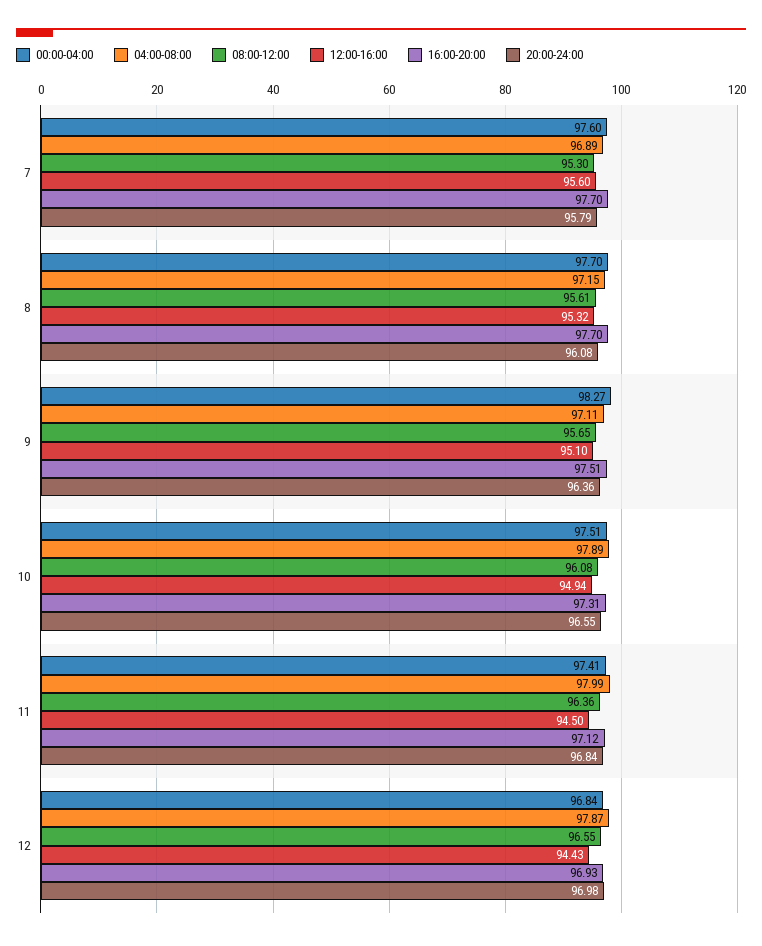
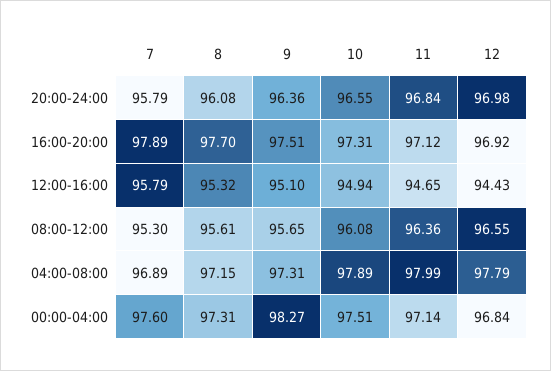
  {
    "00:00-04:00": {
      "7": 97.6,
-     "8": 97.7,
+     "8": 97.31,
      "9": 98.27,
      "10": 97.51,
-     "11": 97.41,
+     "11": 97.14,
      "12": 96.84
    },
    "04:00-08:00": {
      "7": 96.89,
      "8": 97.15,
-     "9": 97.11,
+     "9": 97.31,
      "10": 97.89,
      "11": 97.99,
-     "12": 97.87
+     "12": 97.79
    },
    "08:00-12:00": {
      "7": 95.3,
      "8": 95.61,
      "9": 95.65,
      "10": 96.08,
      "11": 96.36,
      "12": 96.55
    },
    "12:00-16:00": {
-     "7": 95.6,
+     "7": 95.79,
      "8": 95.32,
      "9": 95.1,
      "10": 94.94,
-     "11": 94.5,
+     "11": 94.65,
      "12": 94.43
    },
    "16:00-20:00": {
-     "7": 97.7,
+     "7": 97.89,
      "8": 97.7,
      "9": 97.51,
      "10": 97.31,
      "11": 97.12,
-     "12": 96.93
+     "12": 96.92
    },
    "20:00-24:00": {
      "7": 95.79,
      "8": 96.08,
      "9": 96.36,
      "10": 96.55,
      "11": 96.84,
      "12": 96.98
    }
  }

